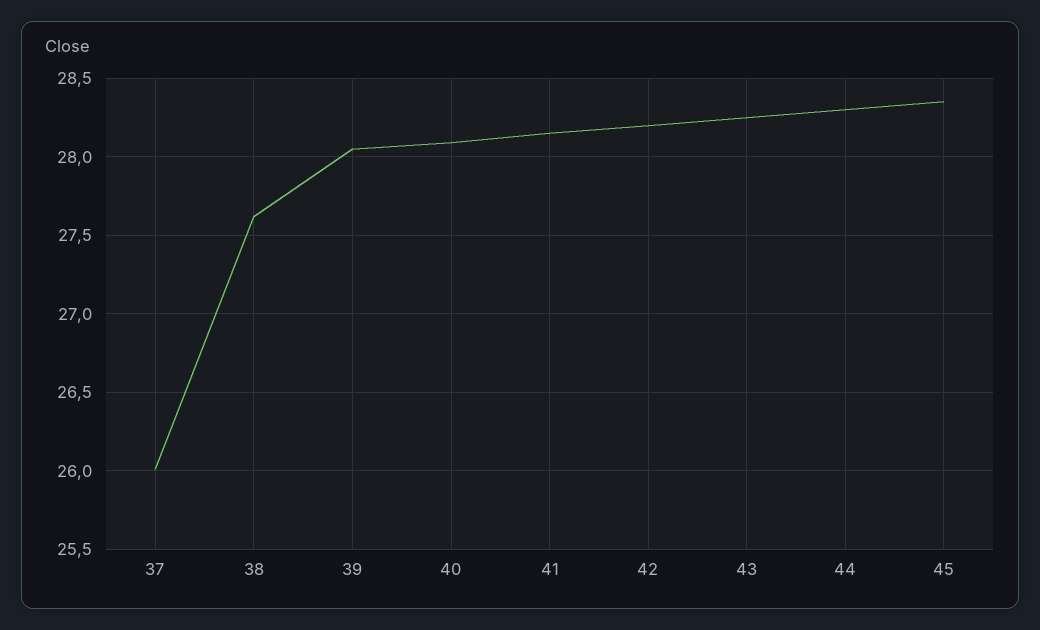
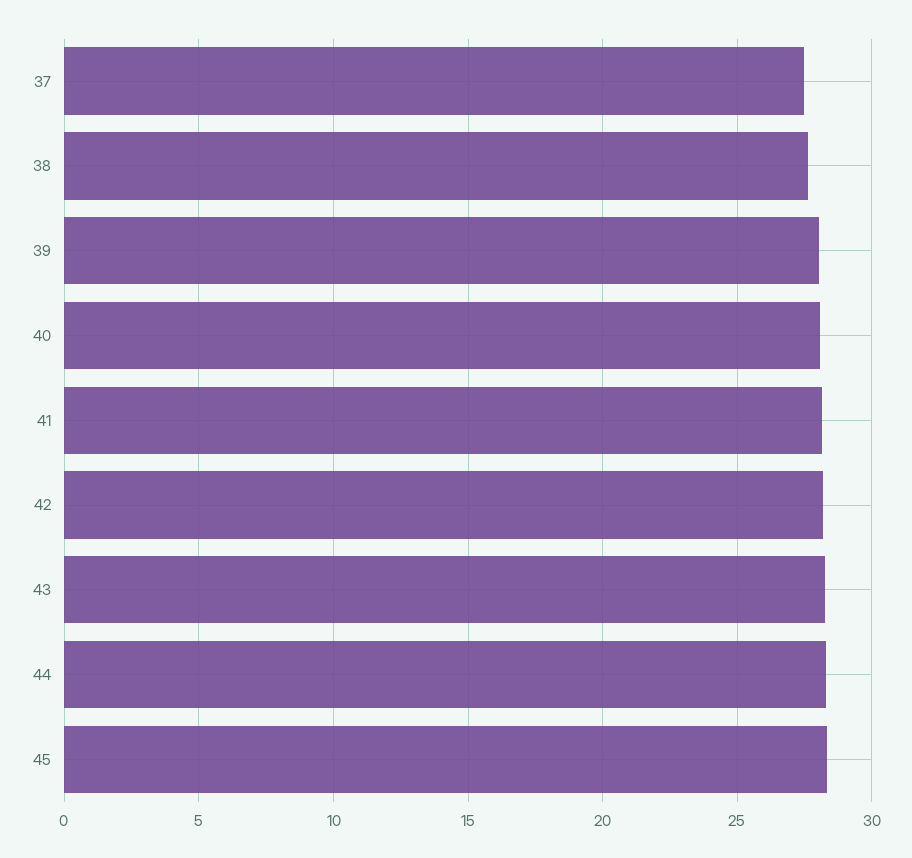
  {
-   "37": 26,
+   "37": 27.5,
    "38": 27.6,
    "39": 28.05,
    "40": 28.1,
    "41": 28.15,
    "42": 28.2,
    "43": 28.25,
    "44": 28.3,
    "45": 28.35
  }

